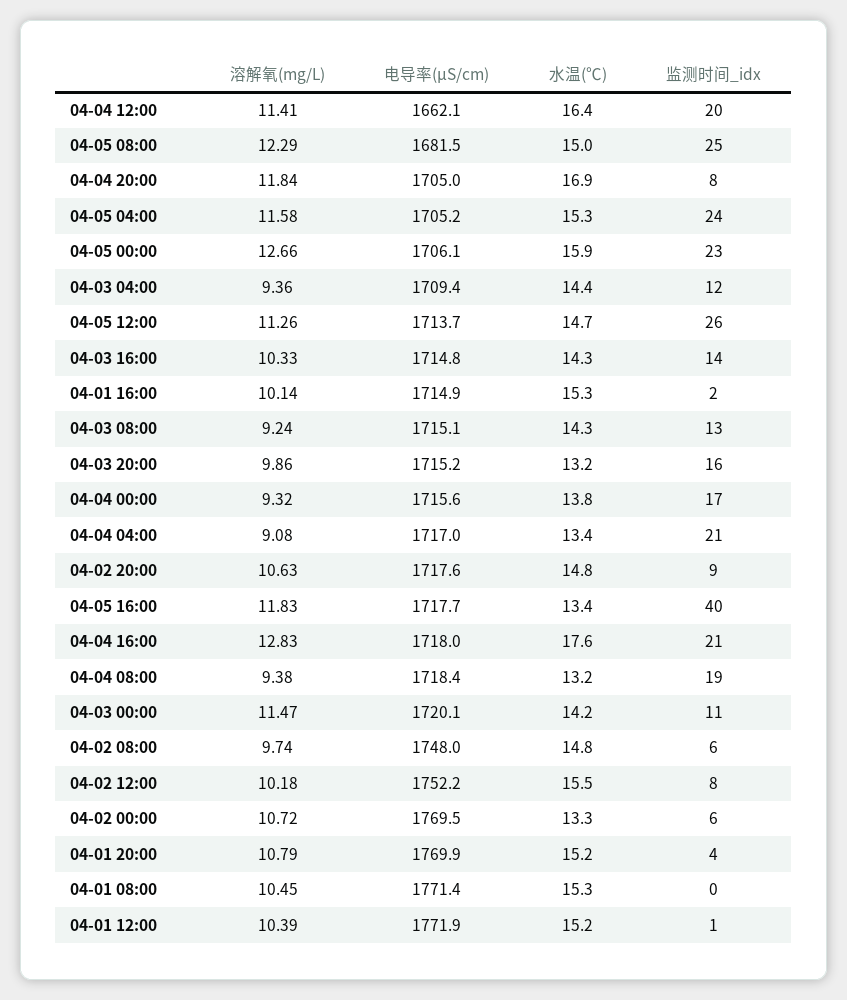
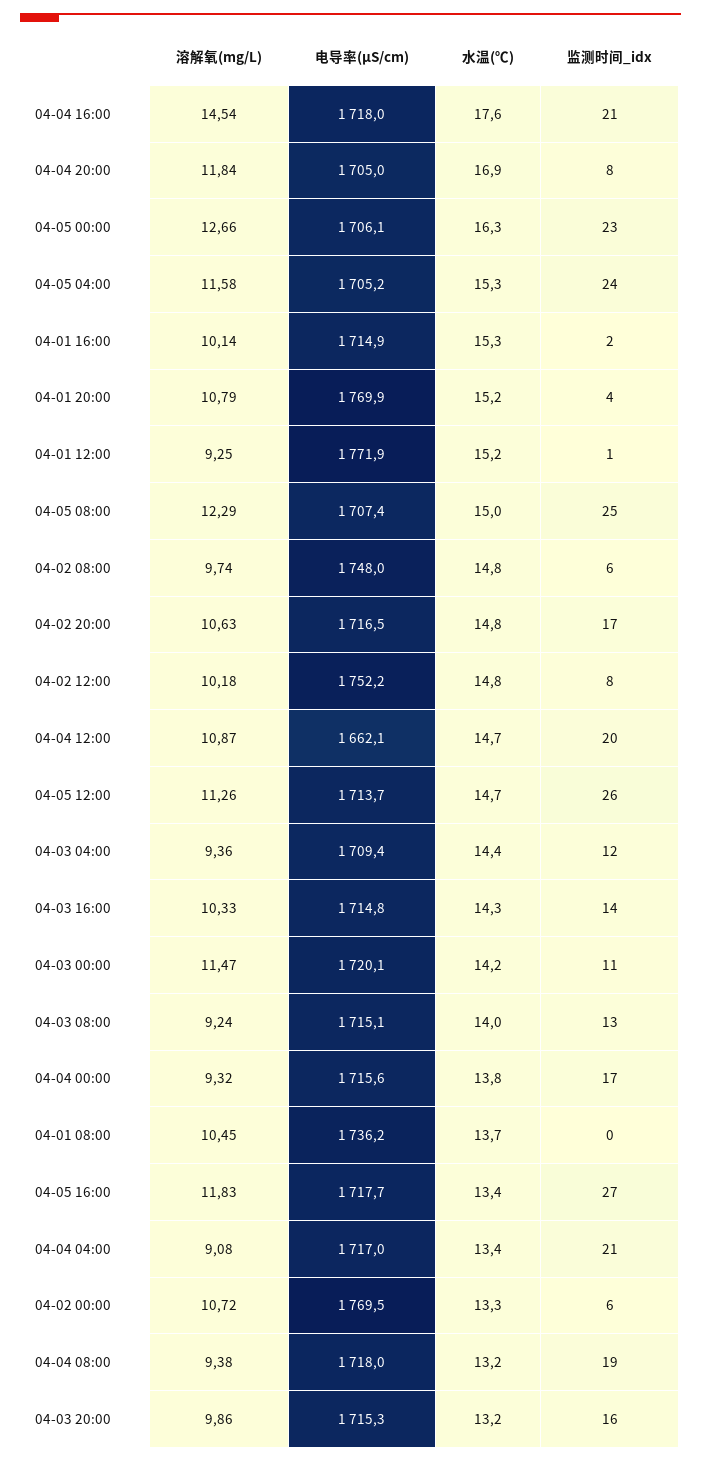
  {
    "溶解氧(mg/L)": {
-     "04-04 12:00": 11.41,
+     "04-04 12:00": 10.87,
      "04-05 08:00": 12.29,
      "04-04 20:00": 11.84,
      "04-05 04:00": 11.58,
      "04-05 00:00": 12.66,
      "04-03 04:00": 9.36,
      "04-05 12:00": 11.26,
      "04-03 16:00": 10.33,
      "04-01 16:00": 10.14,
      "04-03 08:00": 9.24,
      "04-03 20:00": 9.86,
      "04-04 00:00": 9.32,
      "04-04 04:00": 9.08,
      "04-02 20:00": 10.63,
      "04-05 16:00": 11.83,
-     "04-04 16:00": 12.83,
+     "04-04 16:00": 14.54,
      "04-04 08:00": 9.38,
      "04-03 00:00": 11.47,
      "04-02 08:00": 9.74,
      "04-02 12:00": 10.18,
      "04-02 00:00": 10.72,
      "04-01 20:00": 10.79,
      "04-01 08:00": 10.45,
-     "04-01 12:00": 10.39
+     "04-01 12:00": 9.25
    },
    "电导率(μS/cm)": {
      "04-04 12:00": 1662.1,
-     "04-05 08:00": 1681.5,
+     "04-05 08:00": 1707.4,
      "04-04 20:00": 1705,
      "04-05 04:00": 1705.2,
      "04-05 00:00": 1706.1,
      "04-03 04:00": 1709.4,
      "04-05 12:00": 1713.7,
      "04-03 16:00": 1714.8,
      "04-01 16:00": 1714.9,
      "04-03 08:00": 1715.1,
-     "04-03 20:00": 1715.2,
+     "04-03 20:00": 1715.3,
      "04-04 00:00": 1715.6,
      "04-04 04:00": 1717,
-     "04-02 20:00": 1717.6,
+     "04-02 20:00": 1716.5,
      "04-05 16:00": 1717.7,
      "04-04 16:00": 1718,
-     "04-04 08:00": 1718.4,
+     "04-04 08:00": 1718,
      "04-03 00:00": 1720.1,
      "04-02 08:00": 1748,
      "04-02 12:00": 1752.2,
      "04-02 00:00": 1769.5,
      "04-01 20:00": 1769.9,
-     "04-01 08:00": 1771.4,
+     "04-01 08:00": 1736.2,
      "04-01 12:00": 1771.9
    },
    "水温(℃)": {
-     "04-04 12:00": 16.4,
+     "04-04 12:00": 14.7,
      "04-05 08:00": 15,
      "04-04 20:00": 16.9,
      "04-05 04:00": 15.3,
-     "04-05 00:00": 15.9,
+     "04-05 00:00": 16.3,
      "04-03 04:00": 14.4,
      "04-05 12:00": 14.7,
      "04-03 16:00": 14.3,
      "04-01 16:00": 15.3,
-     "04-03 08:00": 14.3,
+     "04-03 08:00": 14,
      "04-03 20:00": 13.2,
      "04-04 00:00": 13.8,
      "04-04 04:00": 13.4,
      "04-02 20:00": 14.8,
      "04-05 16:00": 13.4,
      "04-04 16:00": 17.6,
      "04-04 08:00": 13.2,
      "04-03 00:00": 14.2,
      "04-02 08:00": 14.8,
-     "04-02 12:00": 15.5,
+     "04-02 12:00": 14.8,
      "04-02 00:00": 13.3,
      "04-01 20:00": 15.2,
-     "04-01 08:00": 15.3,
+     "04-01 08:00": 13.7,
      "04-01 12:00": 15.2
    },
    "监测时间_idx": {
      "04-04 12:00": 20,
      "04-05 08:00": 25,
      "04-04 20:00": 8,
      "04-05 04:00": 24,
      "04-05 00:00": 23,
      "04-03 04:00": 12,
      "04-05 12:00": 26,
      "04-03 16:00": 14,
      "04-01 16:00": 2,
      "04-03 08:00": 13,
      "04-03 20:00": 16,
      "04-04 00:00": 17,
      "04-04 04:00": 21,
-     "04-02 20:00": 9,
+     "04-02 20:00": 17,
-     "04-05 16:00": 40,
+     "04-05 16:00": 27,
      "04-04 16:00": 21,
      "04-04 08:00": 19,
      "04-03 00:00": 11,
      "04-02 08:00": 6,
      "04-02 12:00": 8,
      "04-02 00:00": 6,
      "04-01 20:00": 4,
      "04-01 08:00": 0,
      "04-01 12:00": 1
    }
  }

